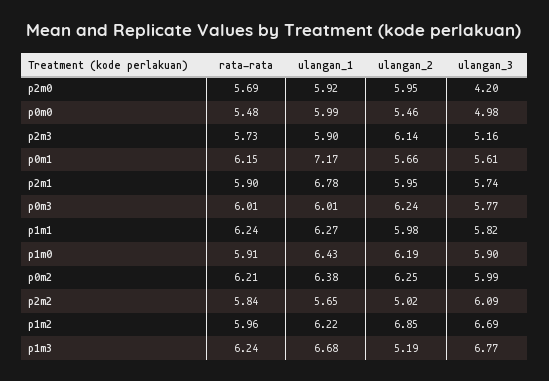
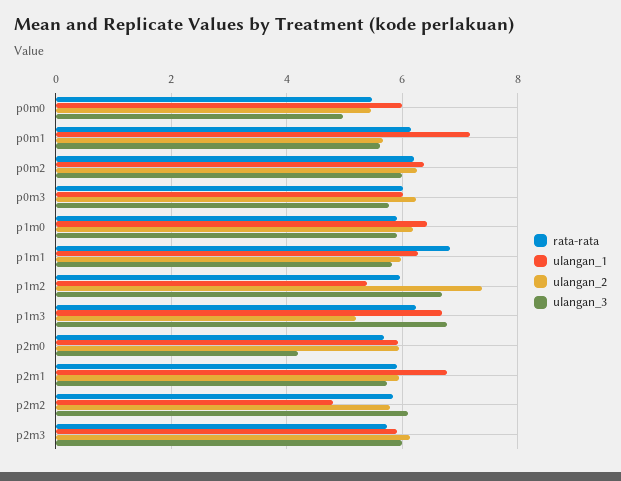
  {
    "rata-rata": {
      "p2m0": 5.69,
      "p0m0": 5.48,
      "p2m3": 5.73,
      "p0m1": 6.15,
      "p2m1": 5.9,
      "p0m3": 6.01,
-     "p1m1": 6.24,
+     "p1m1": 6.8,
      "p1m0": 5.91,
      "p0m2": 6.21,
      "p2m2": 5.84,
      "p1m2": 5.96,
      "p1m3": 6.24
    },
    "ulangan_1": {
      "p2m0": 5.92,
      "p0m0": 5.99,
      "p2m3": 5.9,
      "p0m1": 7.17,
      "p2m1": 6.78,
      "p0m3": 6.01,
      "p1m1": 6.27,
      "p1m0": 6.43,
      "p0m2": 6.38,
-     "p2m2": 5.65,
+     "p2m2": 4.8,
-     "p1m2": 6.22,
+     "p1m2": 5.4,
      "p1m3": 6.68
    },
    "ulangan_2": {
      "p2m0": 5.95,
      "p0m0": 5.46,
      "p2m3": 6.14,
      "p0m1": 5.66,
      "p2m1": 5.95,
      "p0m3": 6.24,
      "p1m1": 5.98,
      "p1m0": 6.19,
      "p0m2": 6.25,
-     "p2m2": 5.02,
+     "p2m2": 5.8,
-     "p1m2": 6.85,
+     "p1m2": 7.4,
      "p1m3": 5.19
    },
    "ulangan_3": {
      "p2m0": 4.2,
      "p0m0": 4.98,
-     "p2m3": 5.16,
+     "p2m3": 6,
      "p0m1": 5.61,
      "p2m1": 5.74,
      "p0m3": 5.77,
      "p1m1": 5.82,
      "p1m0": 5.9,
      "p0m2": 5.99,
      "p2m2": 6.09,
      "p1m2": 6.69,
      "p1m3": 6.77
    }
  }

